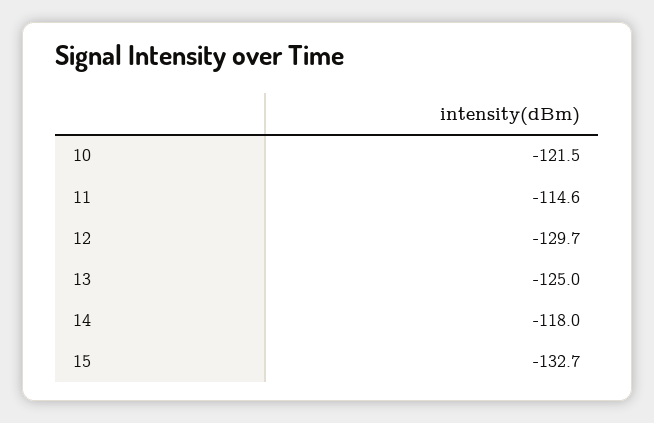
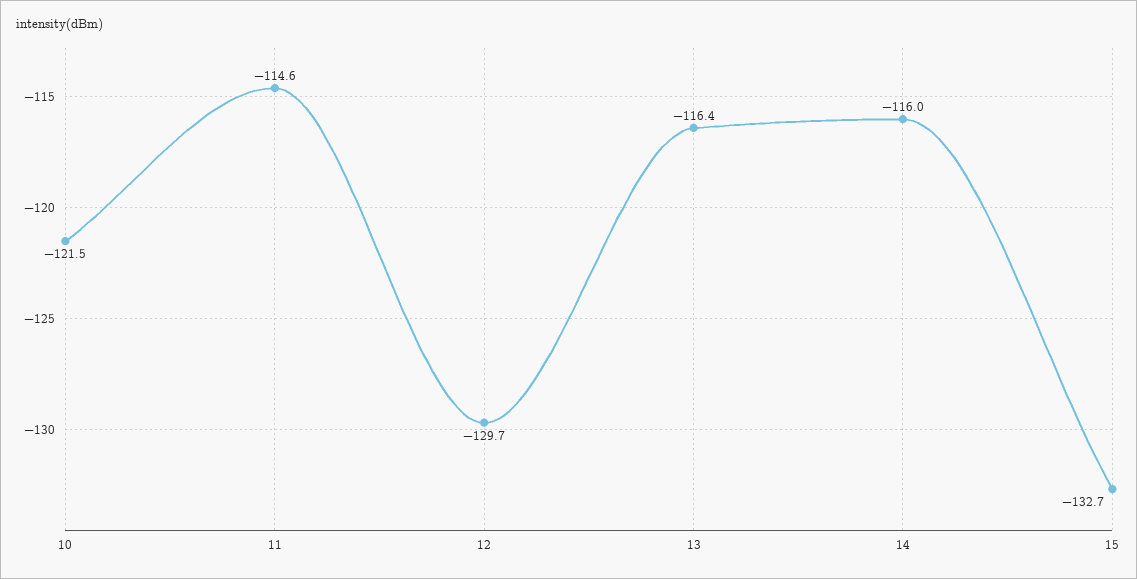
  {
    "10": -121.5,
    "11": -114.6,
    "12": -129.7,
-   "13": -125,
+   "13": -116.4,
-   "14": -118,
+   "14": -116,
    "15": -132.7
  }

